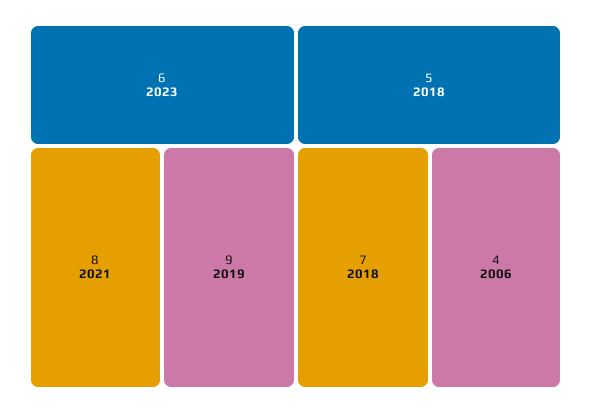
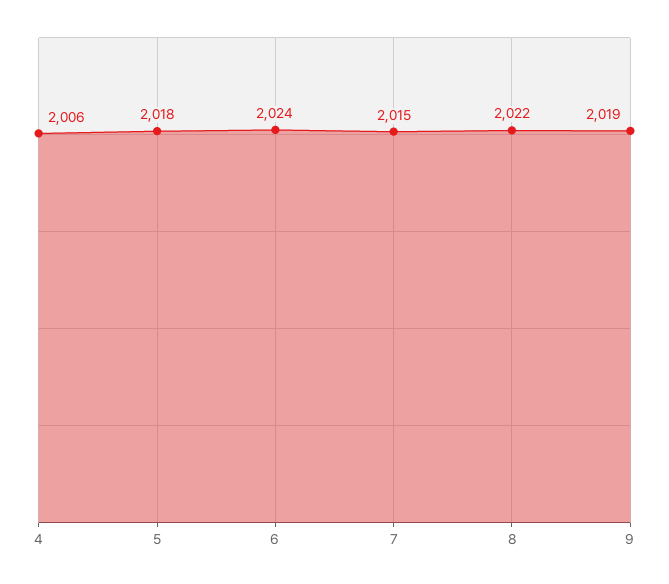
  {
-   "6": 2023,
+   "6": 2024,
-   "8": 2021,
+   "8": 2022,
    "9": 2019,
    "5": 2018,
-   "7": 2018,
+   "7": 2015,
    "4": 2006
  }

